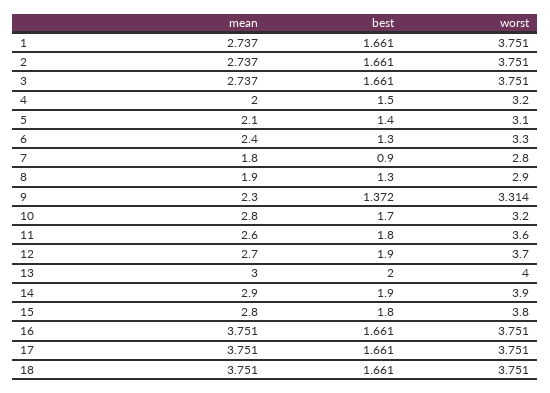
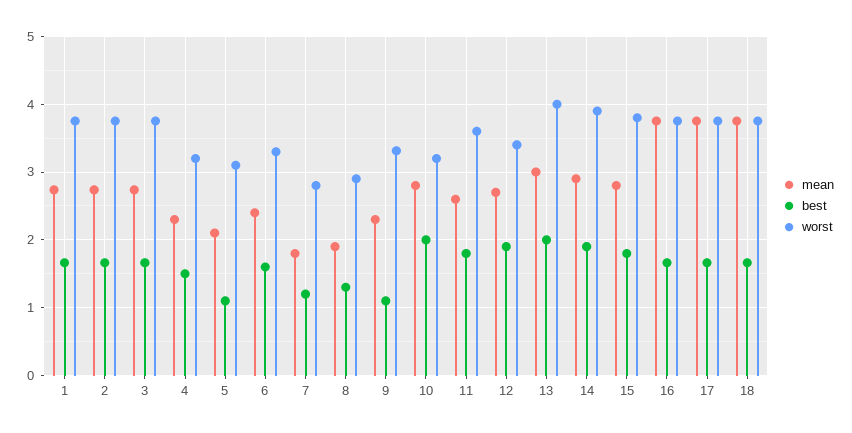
  {
    "mean": {
      "1": 2.737,
      "2": 2.737,
      "3": 2.737,
-     "4": 2,
+     "4": 2.3,
      "5": 2.1,
      "6": 2.4,
      "7": 1.8,
      "8": 1.9,
      "9": 2.3,
      "10": 2.8,
      "11": 2.6,
      "12": 2.7,
      "13": 3,
      "14": 2.9,
      "15": 2.8,
      "16": 3.751,
      "17": 3.751,
      "18": 3.751
    },
    "best": {
      "1": 1.661,
      "2": 1.661,
      "3": 1.661,
      "4": 1.5,
-     "5": 1.4,
+     "5": 1.1,
-     "6": 1.3,
+     "6": 1.6,
-     "7": 0.9,
+     "7": 1.2,
      "8": 1.3,
-     "9": 1.372,
+     "9": 1.1,
-     "10": 1.7,
+     "10": 2,
      "11": 1.8,
      "12": 1.9,
      "13": 2,
      "14": 1.9,
      "15": 1.8,
      "16": 1.661,
      "17": 1.661,
      "18": 1.661
    },
    "worst": {
      "1": 3.751,
      "2": 3.751,
      "3": 3.751,
      "4": 3.2,
      "5": 3.1,
      "6": 3.3,
      "7": 2.8,
      "8": 2.9,
      "9": 3.314,
      "10": 3.2,
      "11": 3.6,
-     "12": 3.7,
+     "12": 3.4,
      "13": 4,
      "14": 3.9,
      "15": 3.8,
      "16": 3.751,
      "17": 3.751,
      "18": 3.751
    }
  }

